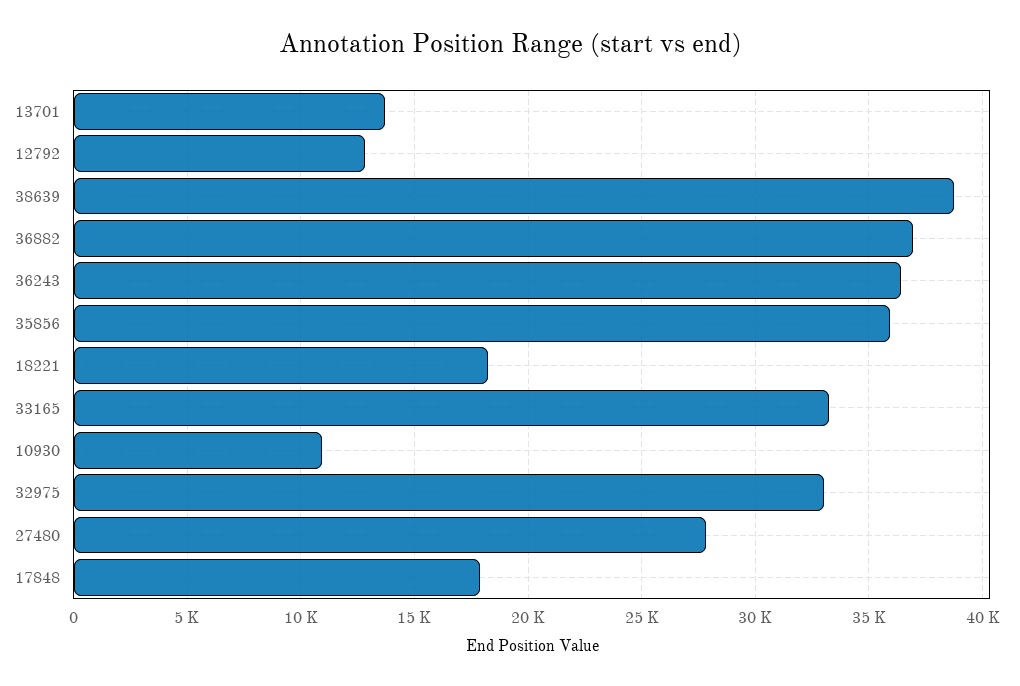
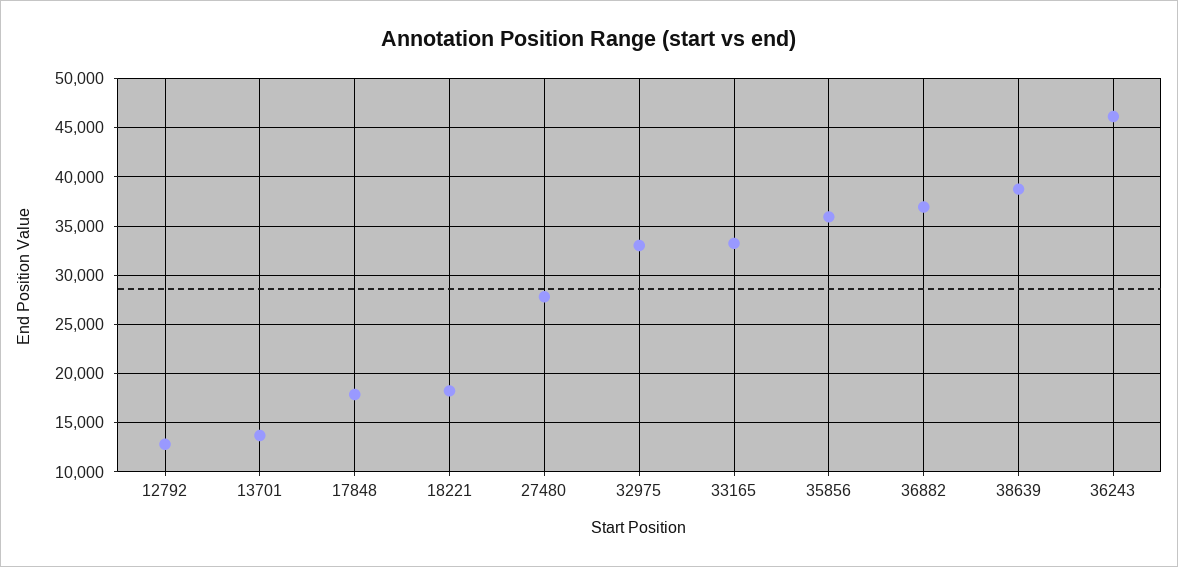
  {
    "13701": 13500,
    "12792": 13000,
    "38639": 39000,
    "36882": 37000,
-   "36243": 36500,
+   "36243": 46000,
    "35856": 36000,
    "18221": 18000,
    "33165": 33000,
-   "10930": 11000,
    "32975": 33000,
    "27480": 28000,
    "17848": 18000
  }

